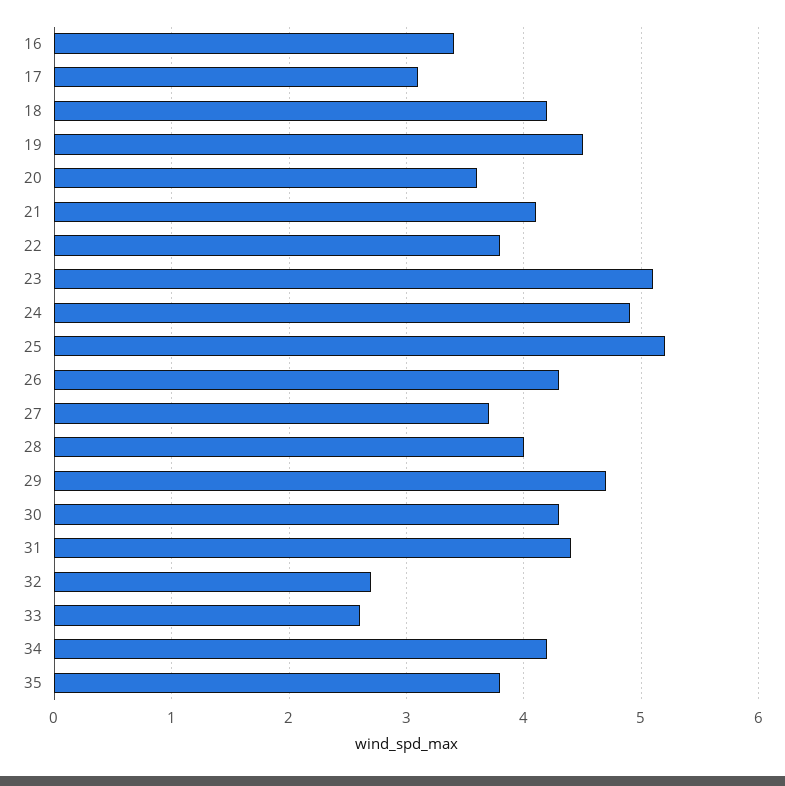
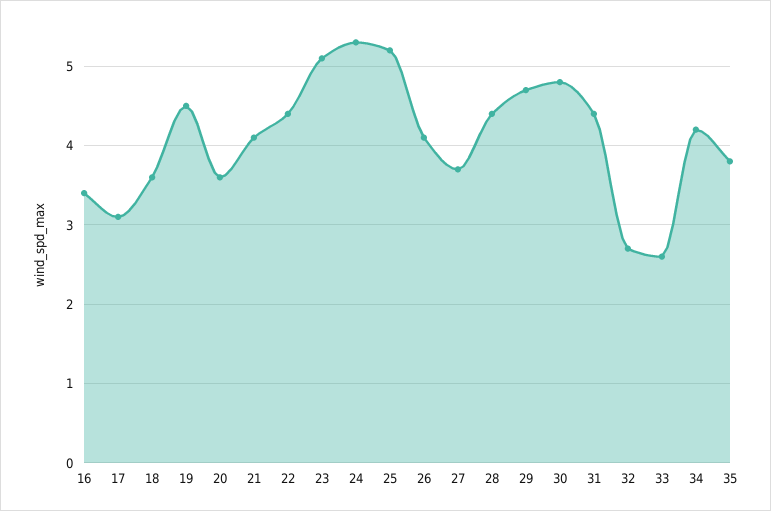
  {
    "16": 3.4,
    "17": 3.1,
-   "18": 4.2,
+   "18": 3.6,
    "19": 4.5,
    "20": 3.6,
    "21": 4.1,
-   "22": 3.8,
+   "22": 4.4,
    "23": 5.1,
-   "24": 4.9,
+   "24": 5.3,
    "25": 5.2,
-   "26": 4.3,
+   "26": 4.1,
    "27": 3.7,
-   "28": 4,
+   "28": 4.4,
    "29": 4.7,
-   "30": 4.3,
+   "30": 4.8,
    "31": 4.4,
    "32": 2.7,
    "33": 2.6,
    "34": 4.2,
    "35": 3.8
  }

